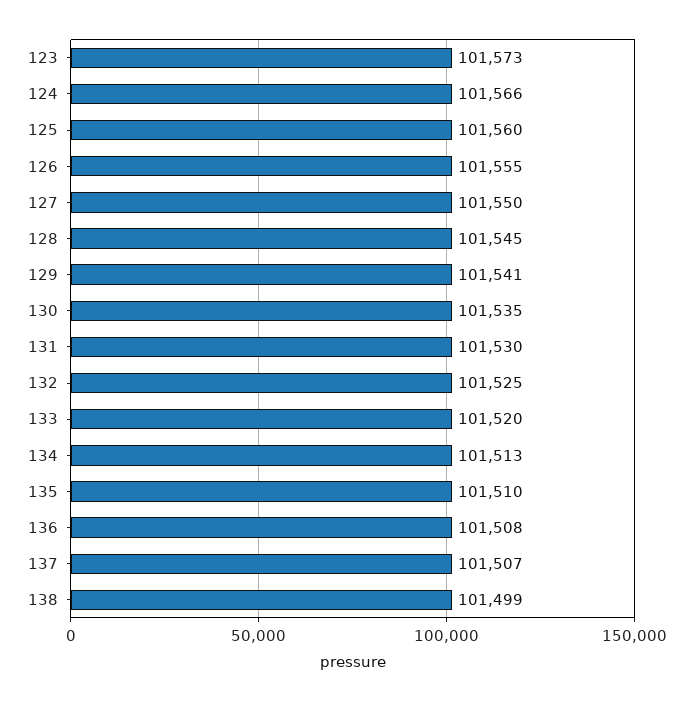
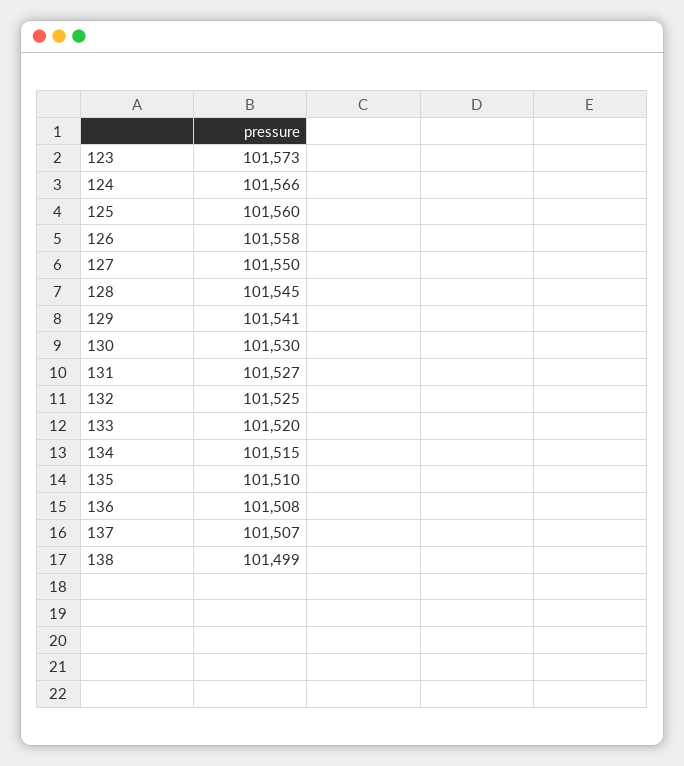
  {
    "123": 101573,
    "124": 101566,
    "125": 101560,
-   "126": 101555,
+   "126": 101558,
    "127": 101550,
    "128": 101545,
    "129": 101541,
-   "130": 101535,
+   "130": 101530,
-   "131": 101530,
+   "131": 101527,
    "132": 101525,
    "133": 101520,
-   "134": 101513,
+   "134": 101515,
    "135": 101510,
    "136": 101508,
    "137": 101507,
    "138": 101499
  }

